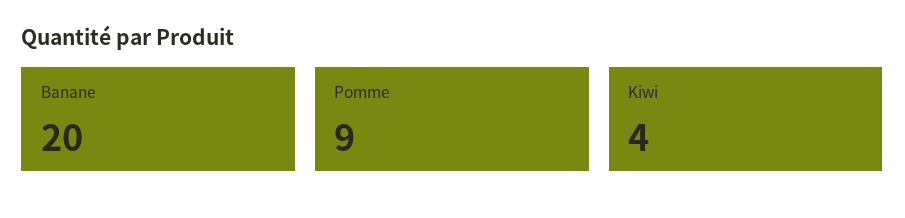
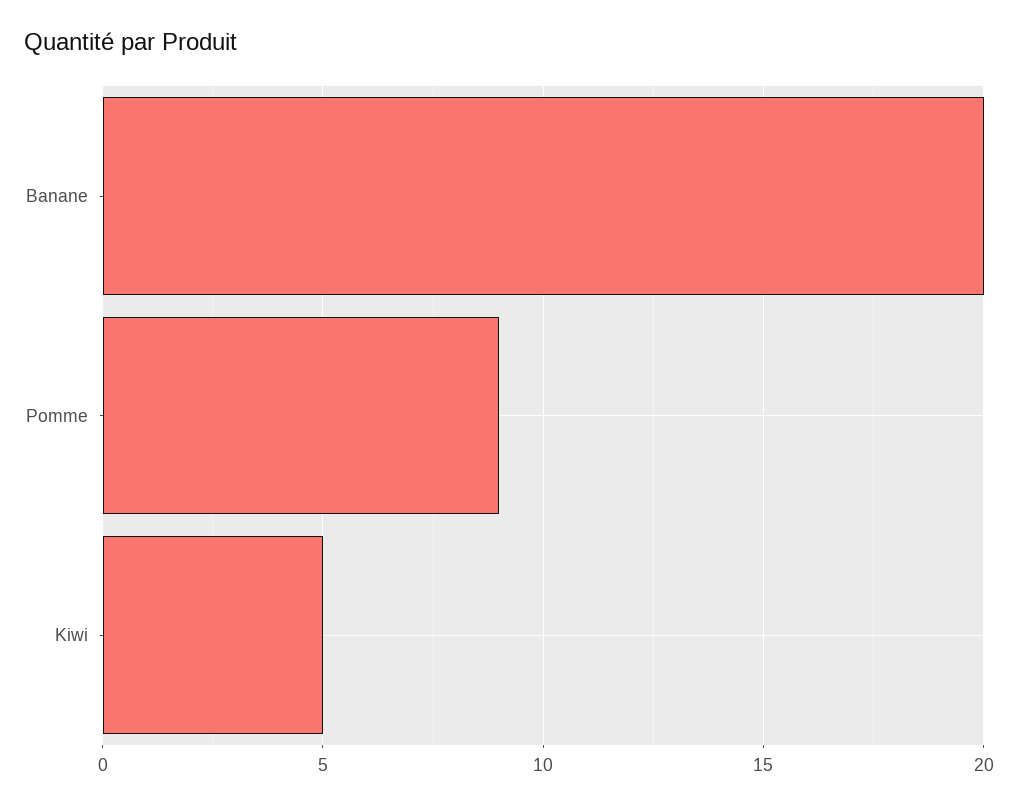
  {
    "Banane": 20,
    "Pomme": 9,
-   "Kiwi": 4
+   "Kiwi": 5
  }

